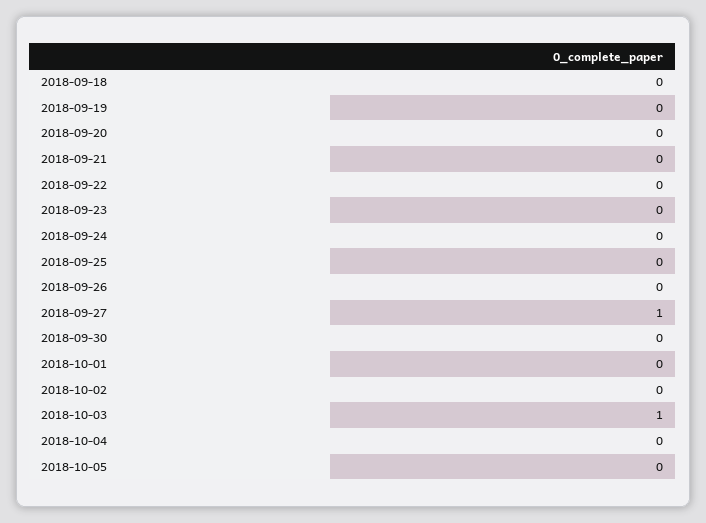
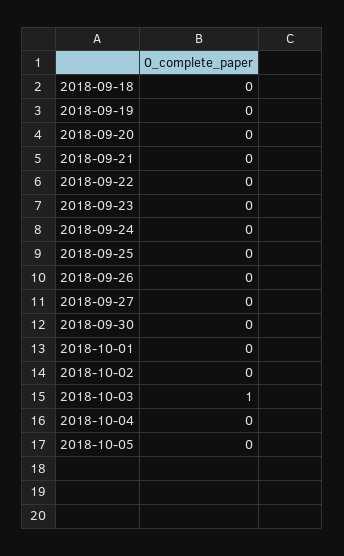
  {
    "2018-09-18": 0,
    "2018-09-19": 0,
    "2018-09-20": 0,
    "2018-09-21": 0,
    "2018-09-22": 0,
    "2018-09-23": 0,
    "2018-09-24": 0,
    "2018-09-25": 0,
    "2018-09-26": 0,
-   "2018-09-27": 1,
+   "2018-09-27": 0,
    "2018-09-30": 0,
    "2018-10-01": 0,
    "2018-10-02": 0,
    "2018-10-03": 1,
    "2018-10-04": 0,
    "2018-10-05": 0
  }

